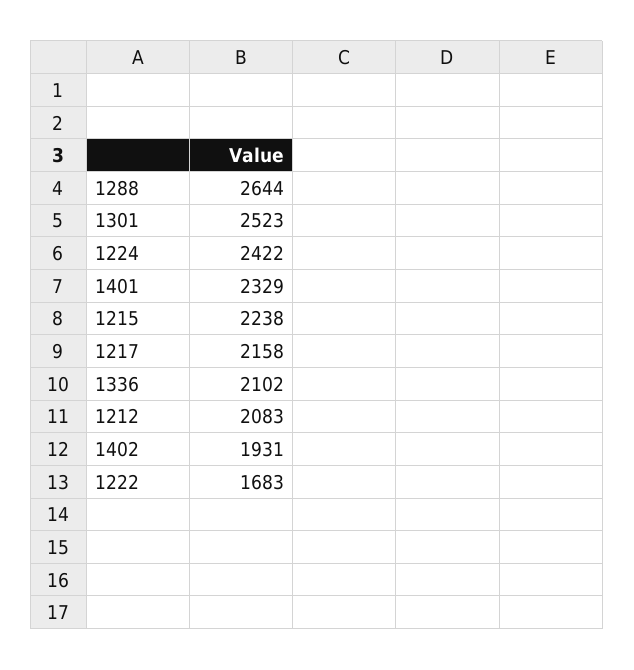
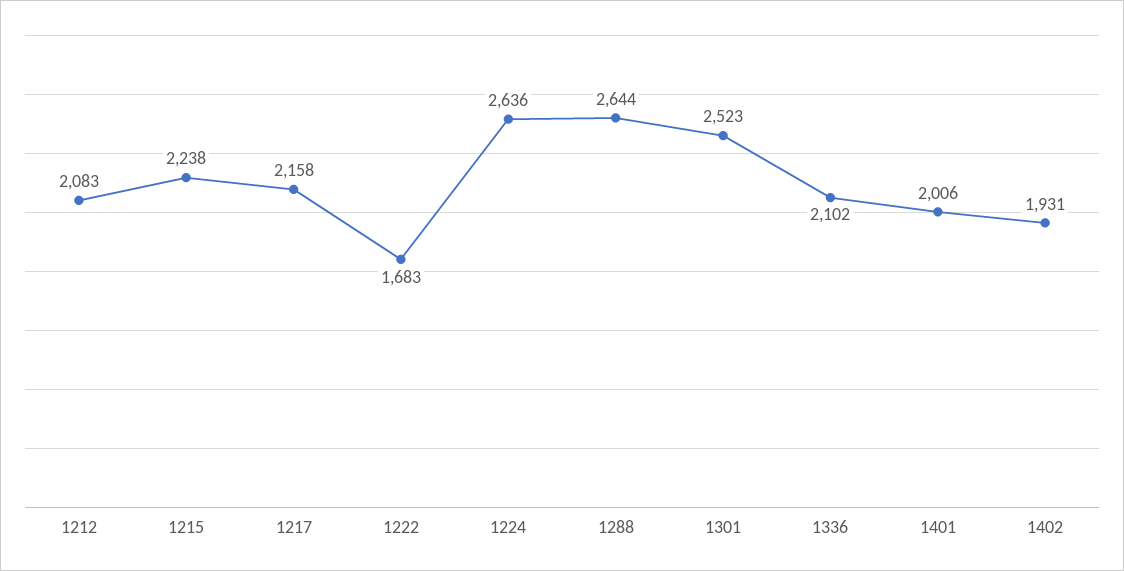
  {
    "1288": 2644,
    "1301": 2523,
-   "1224": 2422,
+   "1224": 2636,
-   "1401": 2329,
+   "1401": 2006,
    "1215": 2238,
    "1217": 2158,
    "1336": 2102,
    "1212": 2083,
    "1402": 1931,
    "1222": 1683
  }

